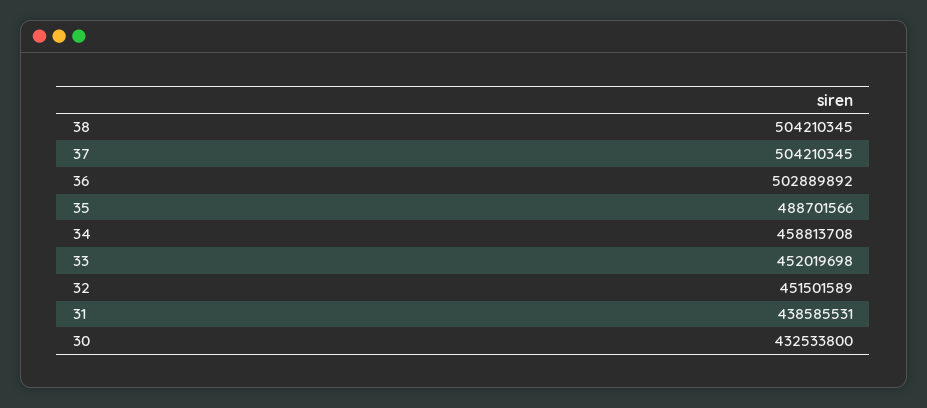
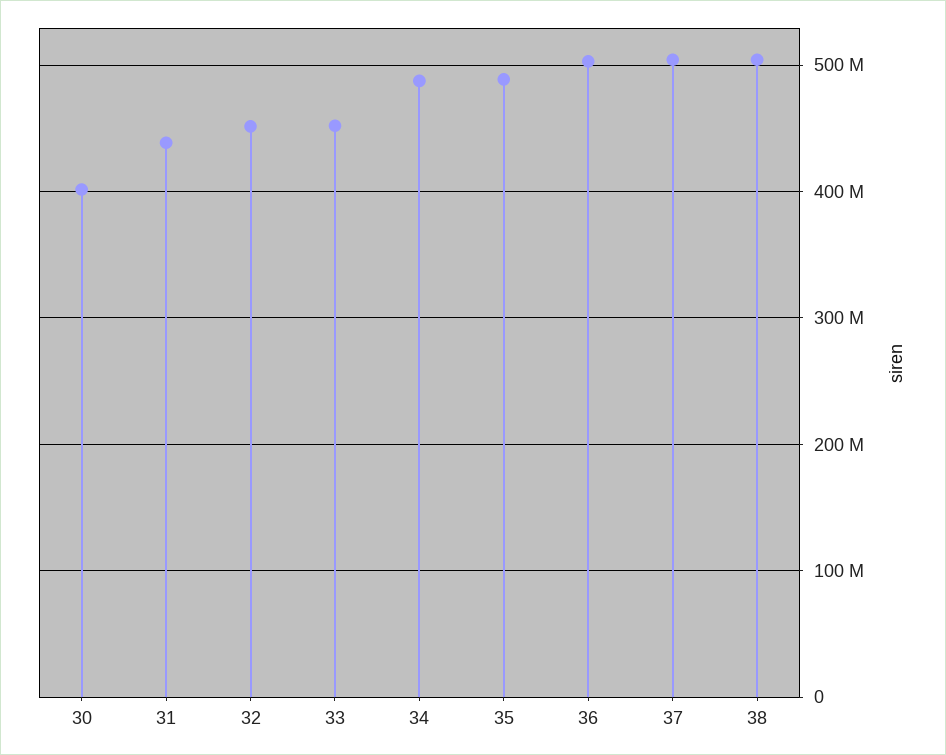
  {
    "38": 504210345,
    "37": 504210345,
    "36": 502889892,
    "35": 488701566,
-   "34": 458813708,
+   "34": 490000000,
    "33": 452019698,
    "32": 451501589,
    "31": 438585531,
-   "30": 432533800
+   "30": 400000000
  }

